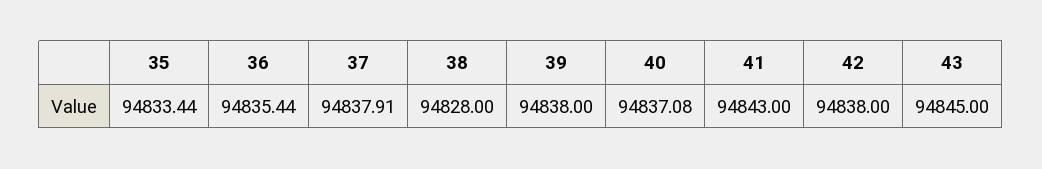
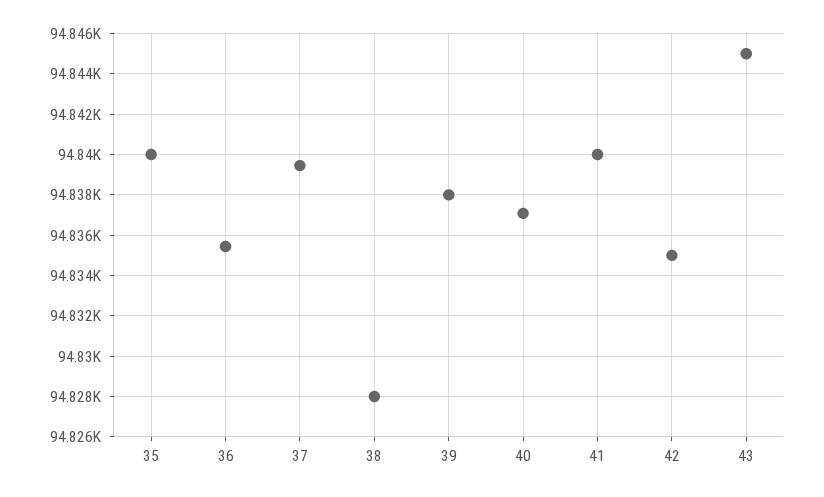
  {
-   "35": 94833.44,
+   "35": 94840,
    "36": 94835.44,
-   "37": 94837.91,
+   "37": 94839.5,
    "38": 94828,
    "39": 94838,
    "40": 94837.08,
-   "41": 94843,
+   "41": 94840,
-   "42": 94838,
+   "42": 94835,
    "43": 94845
  }

